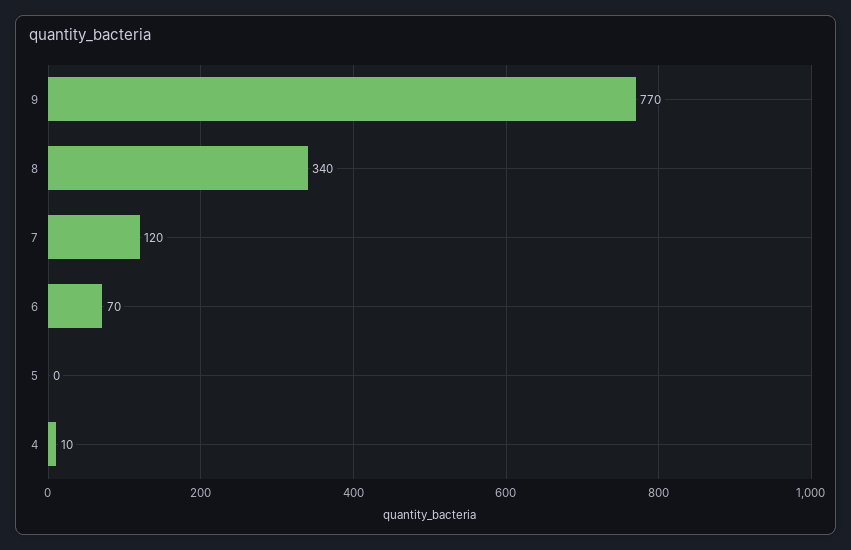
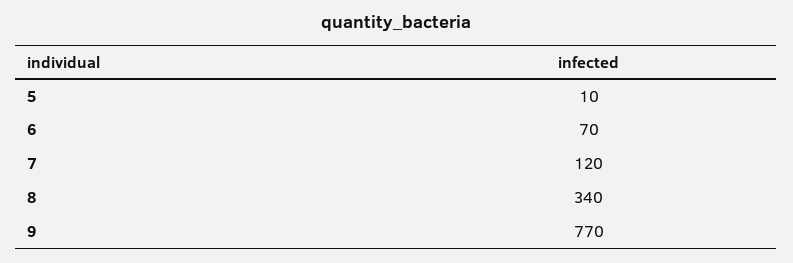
  {
    "9": 770,
    "8": 340,
    "7": 120,
    "6": 70,
-   "5": 0,
+   "5": 10
-   "4": 10
  }

